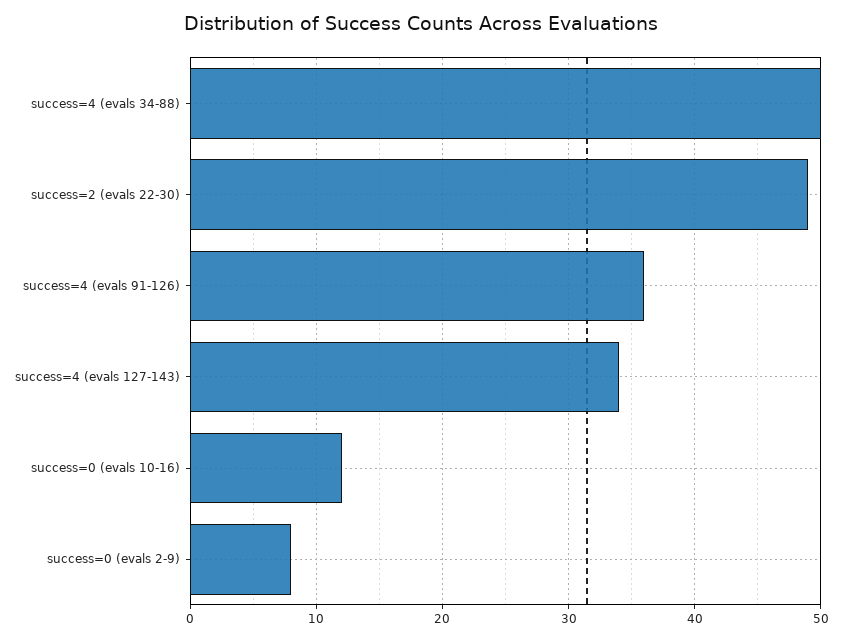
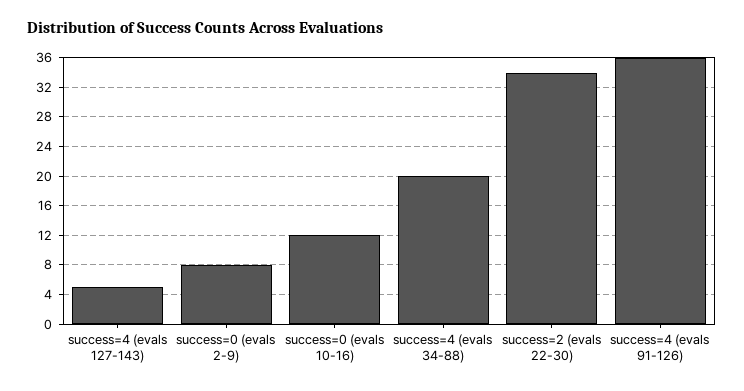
  {
-   "success=4 (evals 34-88)": 50,
+   "success=4 (evals 34-88)": 20,
-   "success=2 (evals 22-30)": 49,
+   "success=2 (evals 22-30)": 34,
    "success=4 (evals 91-126)": 36,
-   "success=4 (evals 127-143)": 34,
+   "success=4 (evals 127-143)": 5,
    "success=0 (evals 10-16)": 12,
    "success=0 (evals 2-9)": 8
  }

